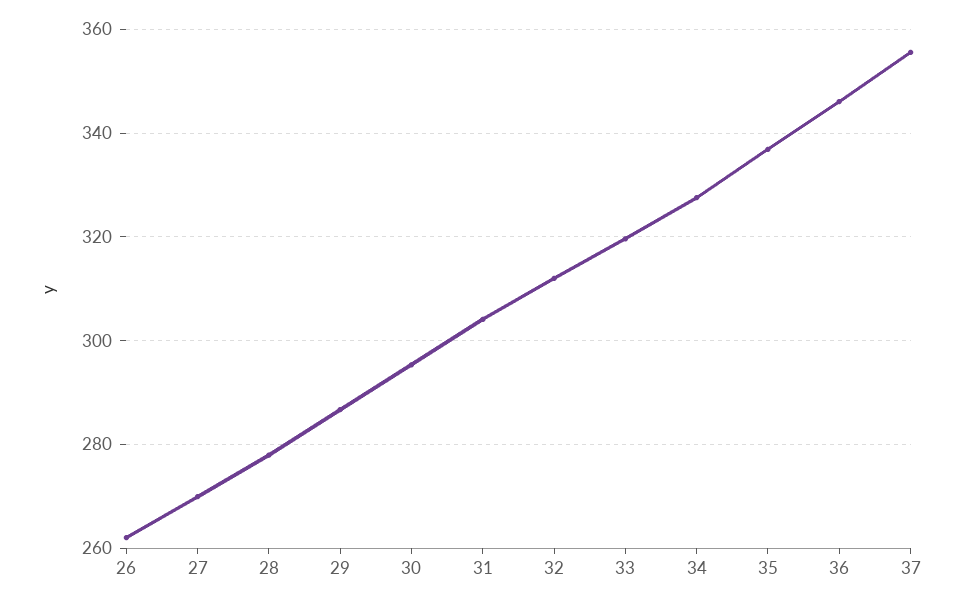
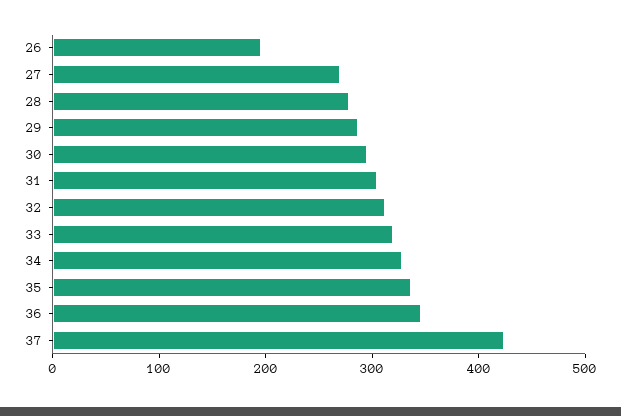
  {
-   "26": 262,
+   "26": 200,
    "27": 270,
    "28": 278,
    "29": 286,
    "30": 296,
    "31": 304,
    "32": 312,
    "33": 320,
    "34": 328,
    "35": 336,
    "36": 346,
-   "37": 356
+   "37": 420
  }

